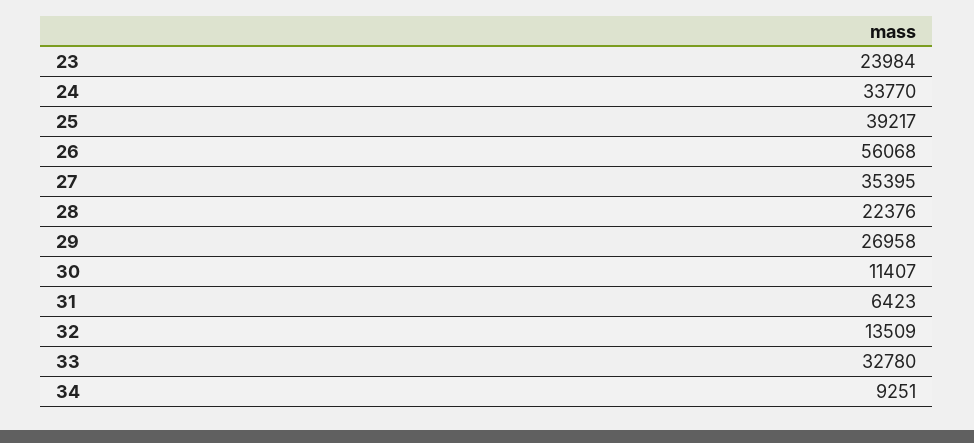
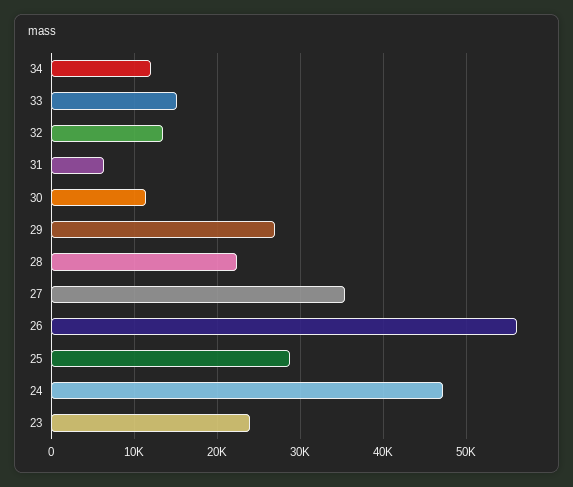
  {
    "23": 23984,
-   "24": 33770,
+   "24": 47000,
-   "25": 39217,
+   "25": 29000,
    "26": 56068,
    "27": 35395,
    "28": 22376,
    "29": 26958,
    "30": 11407,
    "31": 6423,
    "32": 13509,
-   "33": 32780,
+   "33": 15000,
-   "34": 9251
+   "34": 12000
  }

